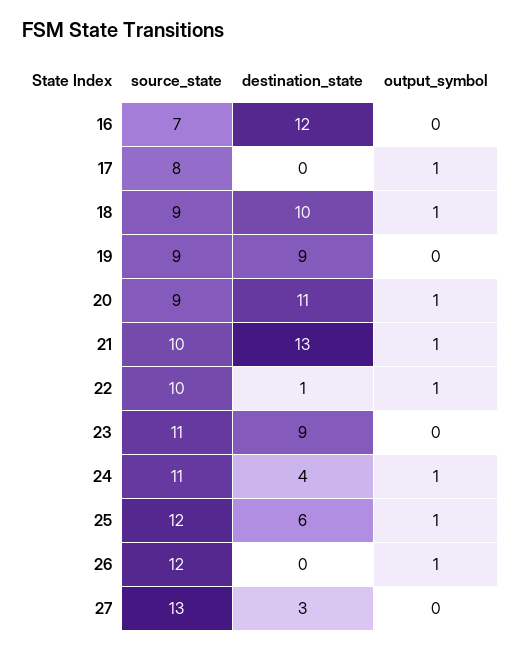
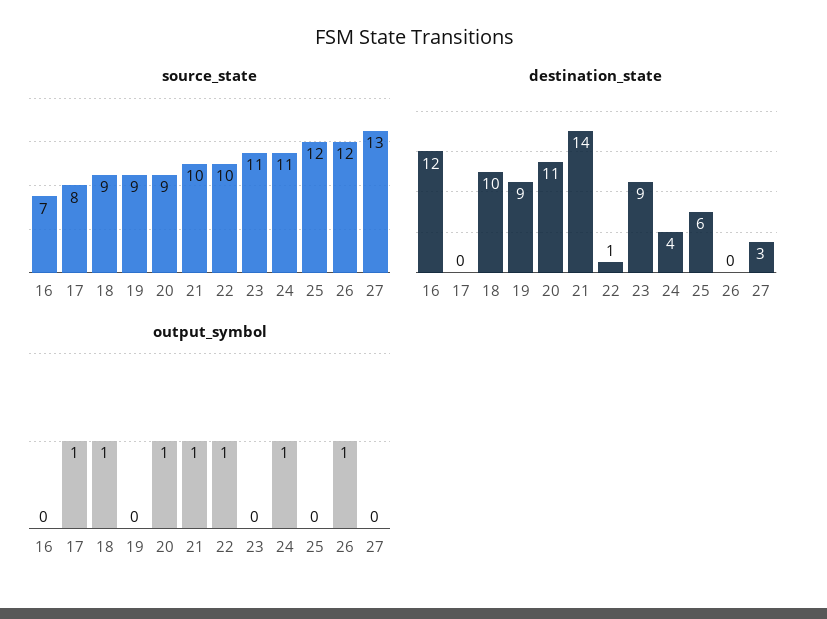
  {
    "source_state": {
      "16": 7,
      "17": 8,
      "18": 9,
      "19": 9,
      "20": 9,
      "21": 10,
      "22": 10,
      "23": 11,
      "24": 11,
      "25": 12,
      "26": 12,
      "27": 13
    },
    "destination_state": {
      "16": 12,
      "17": 0,
      "18": 10,
      "19": 9,
      "20": 11,
-     "21": 13,
+     "21": 14,
      "22": 1,
      "23": 9,
      "24": 4,
      "25": 6,
      "26": 0,
      "27": 3
    },
    "output_symbol": {
      "16": 0,
      "17": 1,
      "18": 1,
      "19": 0,
      "20": 1,
      "21": 1,
      "22": 1,
      "23": 0,
      "24": 1,
-     "25": 1,
+     "25": 0,
      "26": 1,
      "27": 0
    }
  }

